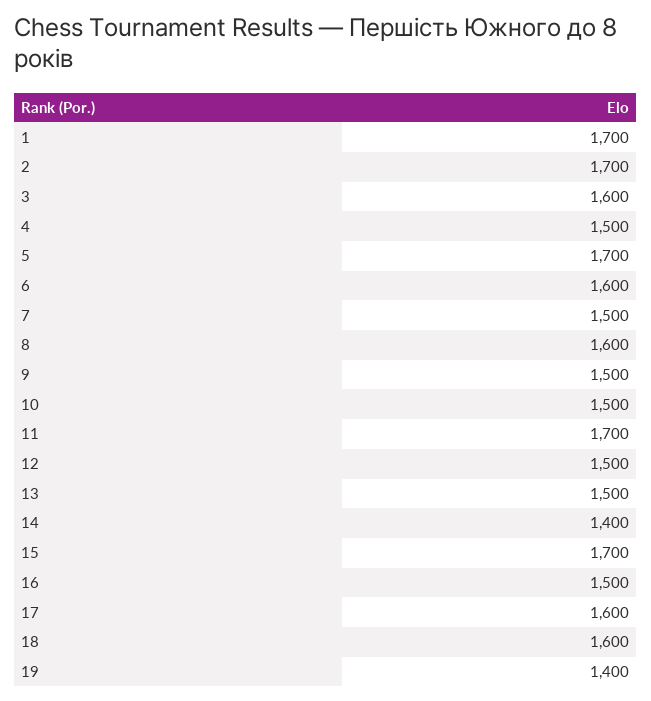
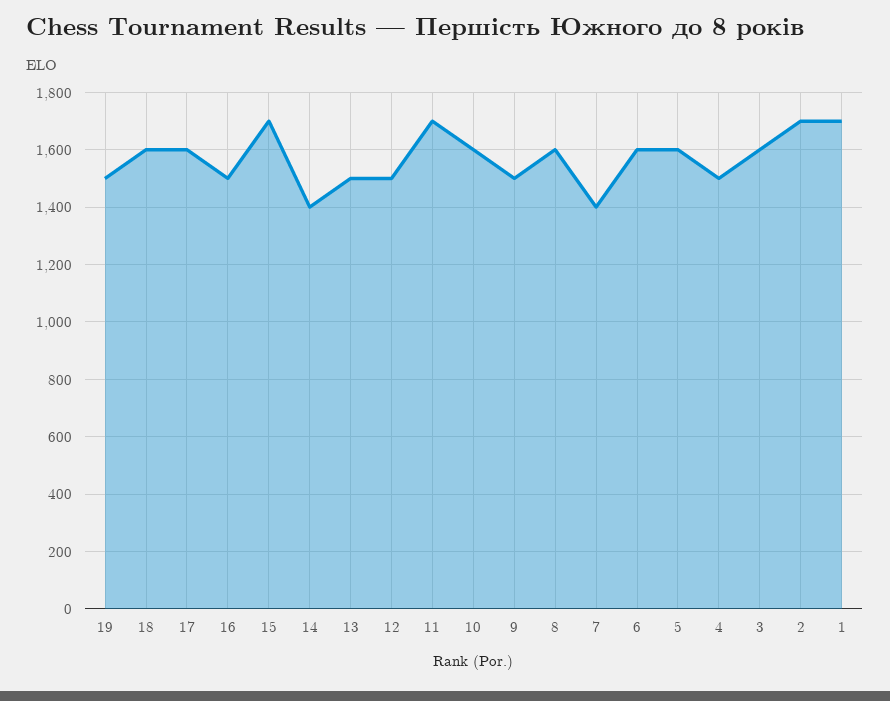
  {
    "1": 1700,
    "2": 1700,
    "3": 1600,
    "4": 1500,
-   "5": 1700,
+   "5": 1600,
    "6": 1600,
-   "7": 1500,
+   "7": 1400,
    "8": 1600,
    "9": 1500,
-   "10": 1500,
+   "10": 1600,
    "11": 1700,
    "12": 1500,
    "13": 1500,
    "14": 1400,
    "15": 1700,
    "16": 1500,
    "17": 1600,
    "18": 1600,
-   "19": 1400
+   "19": 1500
  }

